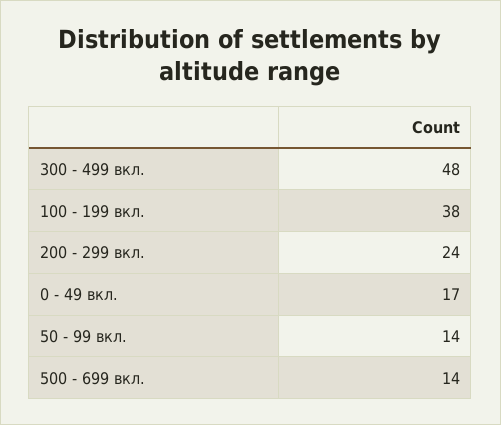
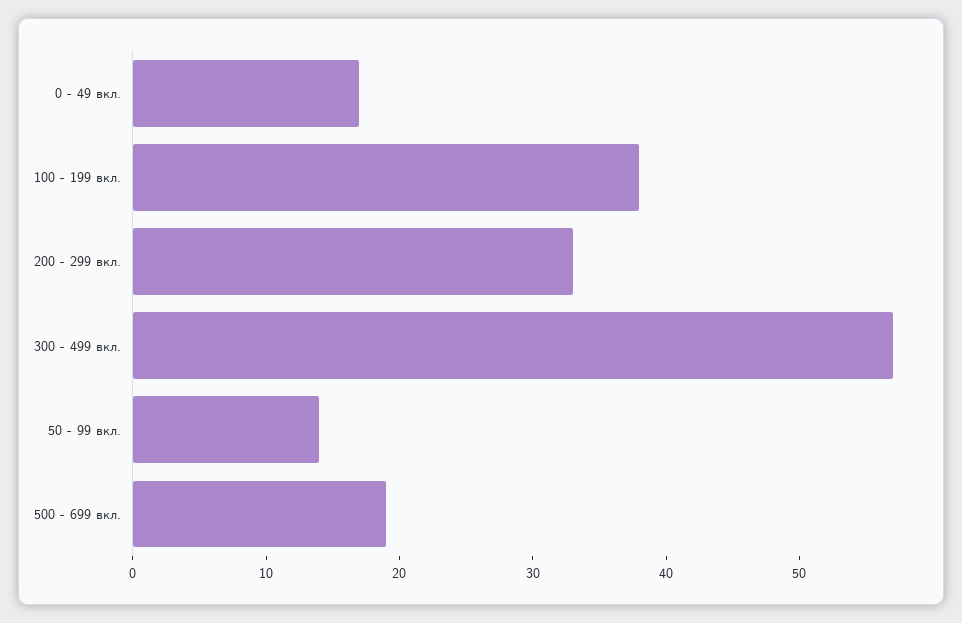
  {
-   "300 - 499 вкл.": 48,
+   "300 - 499 вкл.": 57,
    "100 - 199 вкл.": 38,
-   "200 - 299 вкл.": 24,
+   "200 - 299 вкл.": 33,
    "0 - 49 вкл.": 17,
    "50 - 99 вкл.": 14,
-   "500 - 699 вкл.": 14
+   "500 - 699 вкл.": 19
  }

